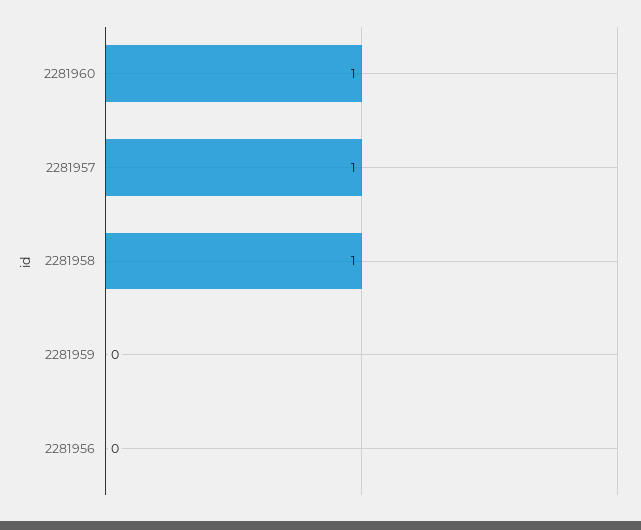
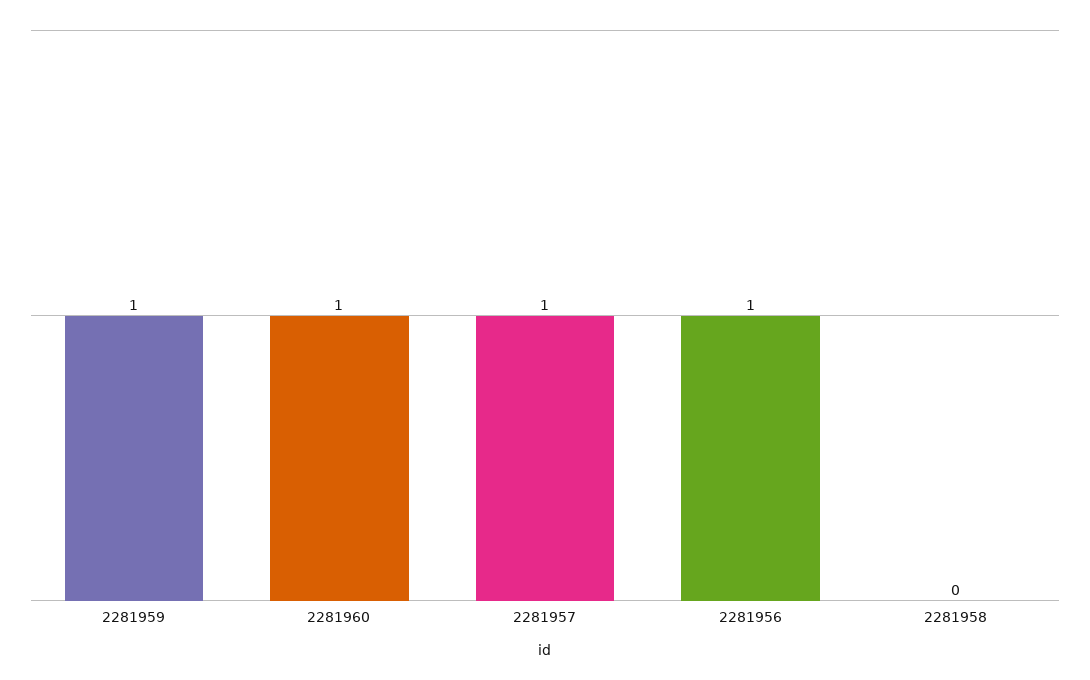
  {
    "2281960": 1,
    "2281957": 1,
-   "2281958": 1,
+   "2281958": 0,
-   "2281959": 0,
+   "2281959": 1,
-   "2281956": 0
+   "2281956": 1
  }

